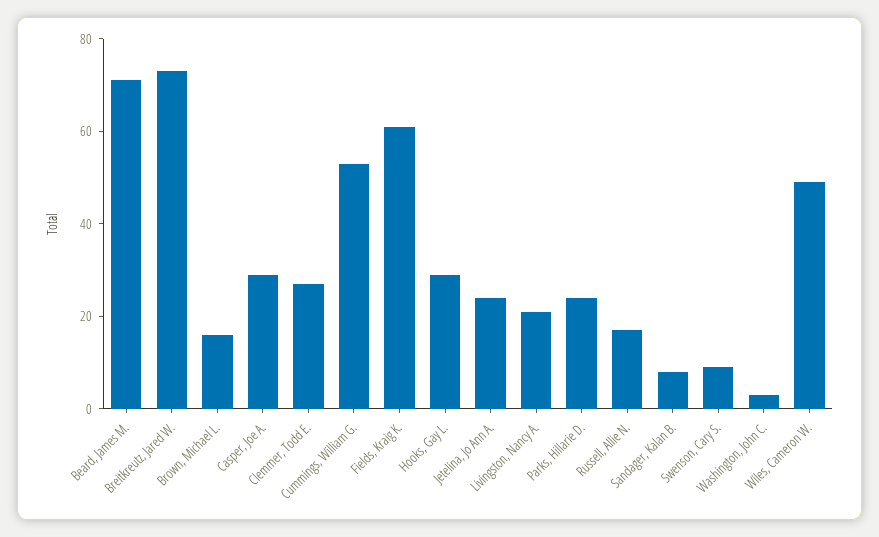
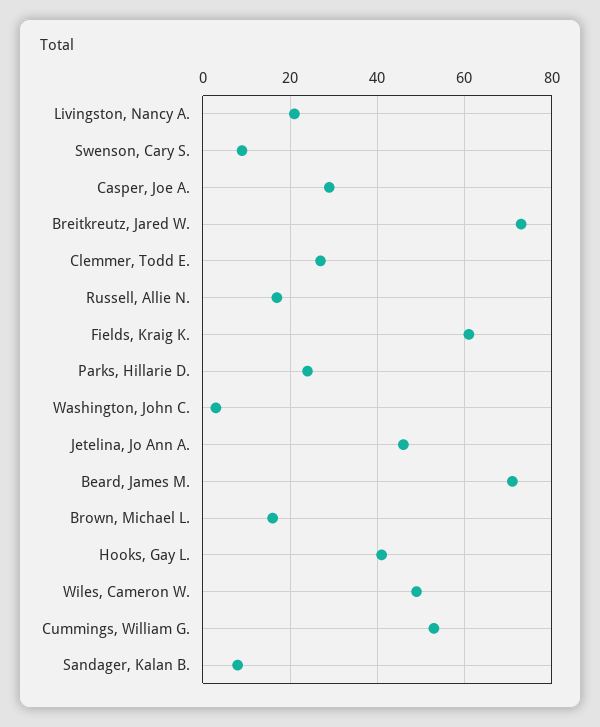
  {
    "Beard, James M.": 70,
    "Breitkreutz, Jared W.": 75,
    "Brown, Michael L.": 15,
    "Casper, Joe A.": 30,
    "Clemmer, Todd E.": 25,
    "Cummings, William G.": 55,
    "Fields, Kraig K.": 60,
-   "Hooks, Gay L.": 30,
+   "Hooks, Gay L.": 40,
-   "Jetelina, Jo Ann A.": 25,
+   "Jetelina, Jo Ann A.": 45,
    "Livingston, Nancy A.": 20,
    "Parks, Hillarie D.": 25,
    "Russell, Allie N.": 15,
    "Sandager, Kalan B.": 10,
    "Swenson, Cary S.": 10,
    "Washington, John C.": 5,
    "Wiles, Cameron W.": 50
  }

